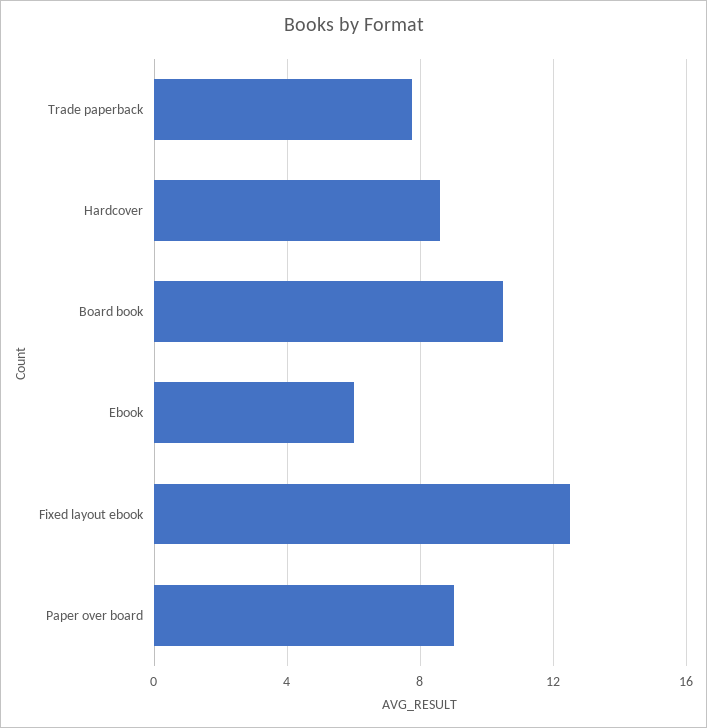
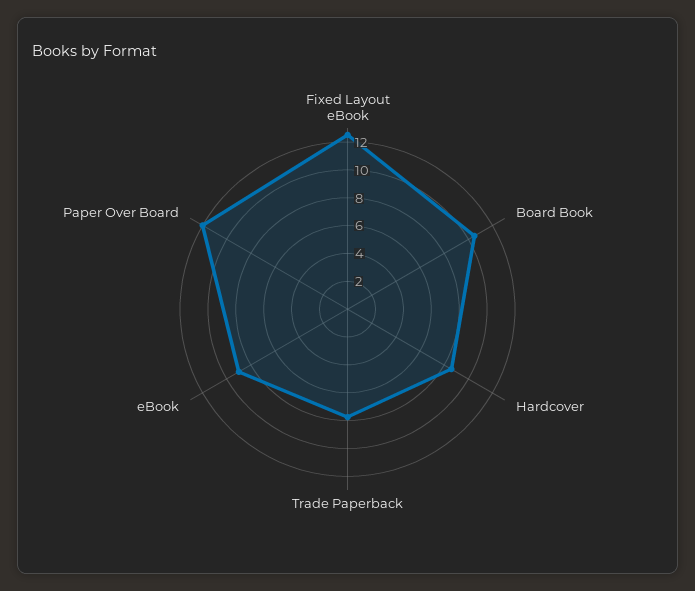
  {
    "Trade paperback": 8,
    "Hardcover": 8.5,
    "Board book": 10.5,
-   "Ebook": 6,
+   "Ebook": 9,
    "Fixed layout ebook": 12.5,
-   "Paper over board": 9
+   "Paper over board": 12
  }

